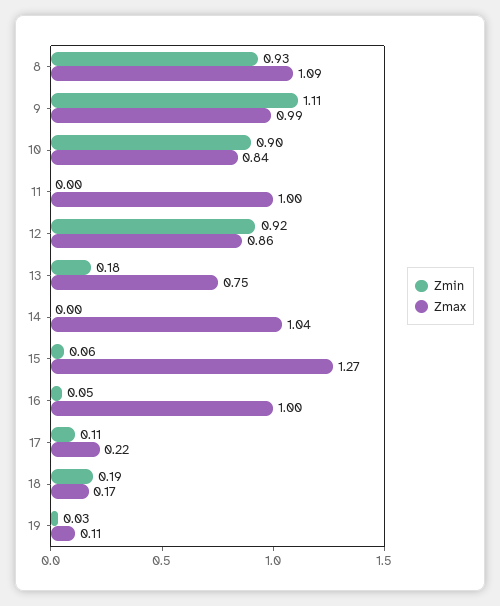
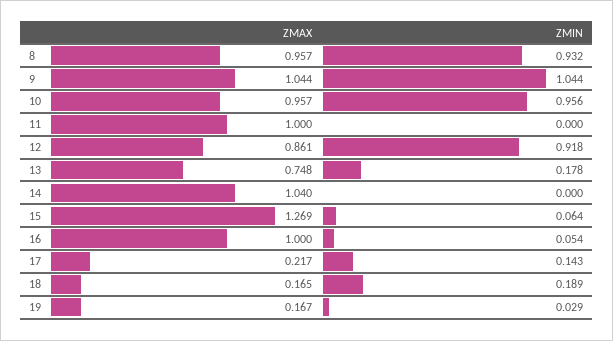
  {
    "Zmin": {
      "8": 0.932,
-     "9": 1.11,
+     "9": 1.044,
-     "10": 0.9,
+     "10": 0.956,
      "11": 0,
      "12": 0.918,
      "13": 0.178,
      "14": 0,
      "15": 0.064,
      "16": 0.054,
-     "17": 0.11,
+     "17": 0.143,
      "18": 0.189,
      "19": 0.029
    },
    "Zmax": {
-     "8": 1.09,
+     "8": 0.957,
-     "9": 0.99,
+     "9": 1.044,
-     "10": 0.84,
+     "10": 0.957,
      "11": 1,
      "12": 0.861,
      "13": 0.748,
      "14": 1.04,
      "15": 1.269,
      "16": 1,
      "17": 0.217,
      "18": 0.165,
-     "19": 0.11
+     "19": 0.167
    }
  }

